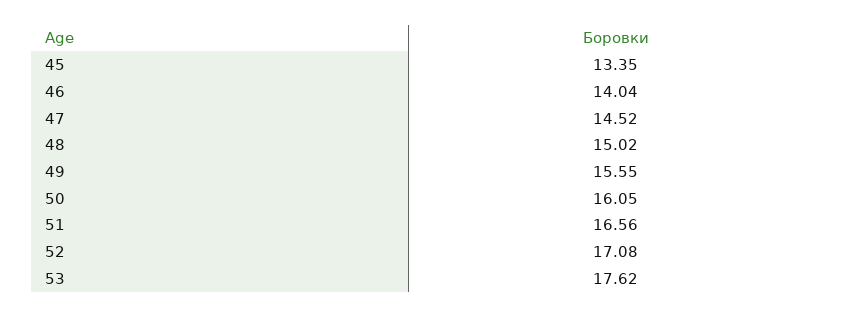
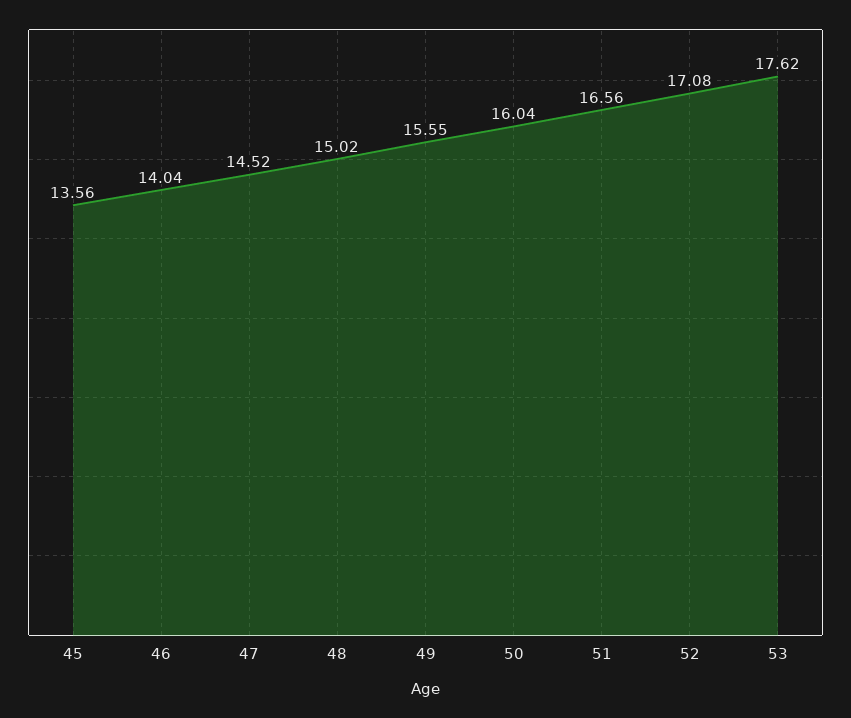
  {
-   "45": 13.35,
+   "45": 13.56,
    "46": 14.04,
    "47": 14.52,
    "48": 15.02,
    "49": 15.55,
-   "50": 16.05,
+   "50": 16.04,
    "51": 16.56,
    "52": 17.08,
    "53": 17.62
  }

